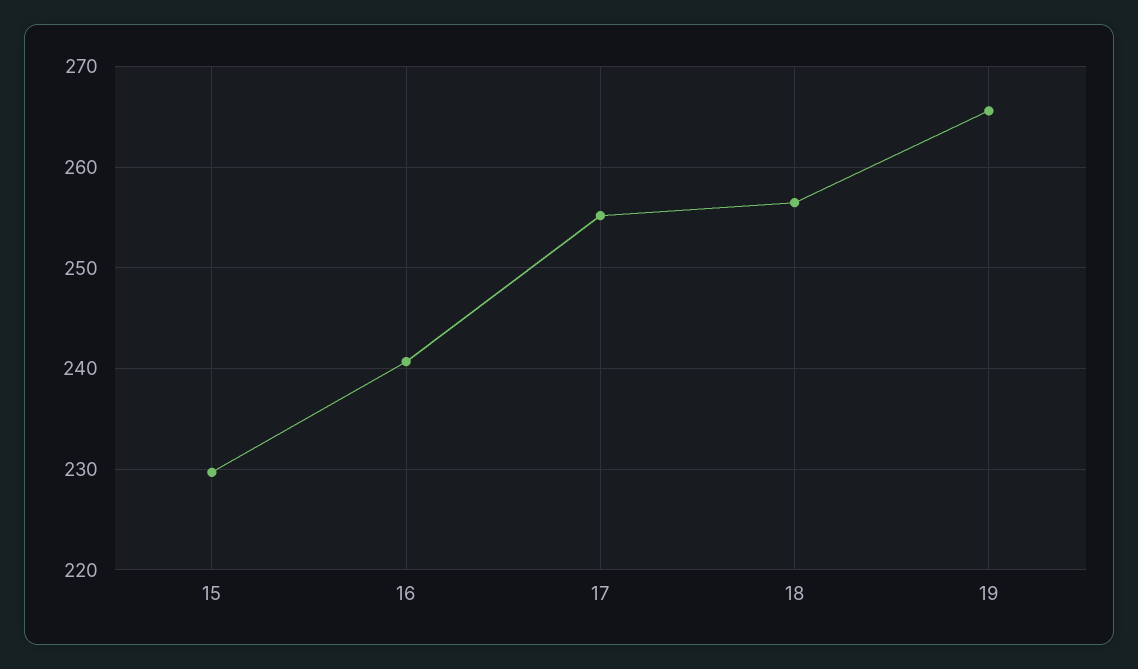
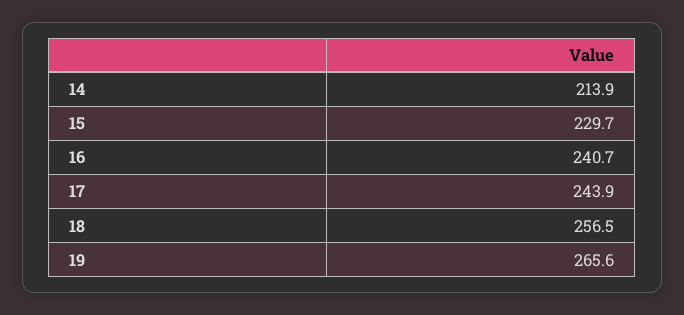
  {
    "15": 229.7,
    "16": 240.7,
-   "17": 255,
+   "17": 243.9,
    "18": 256.5,
-   "19": 265.6
+   "19": 265.6,
+   "14": 213.9
  }

